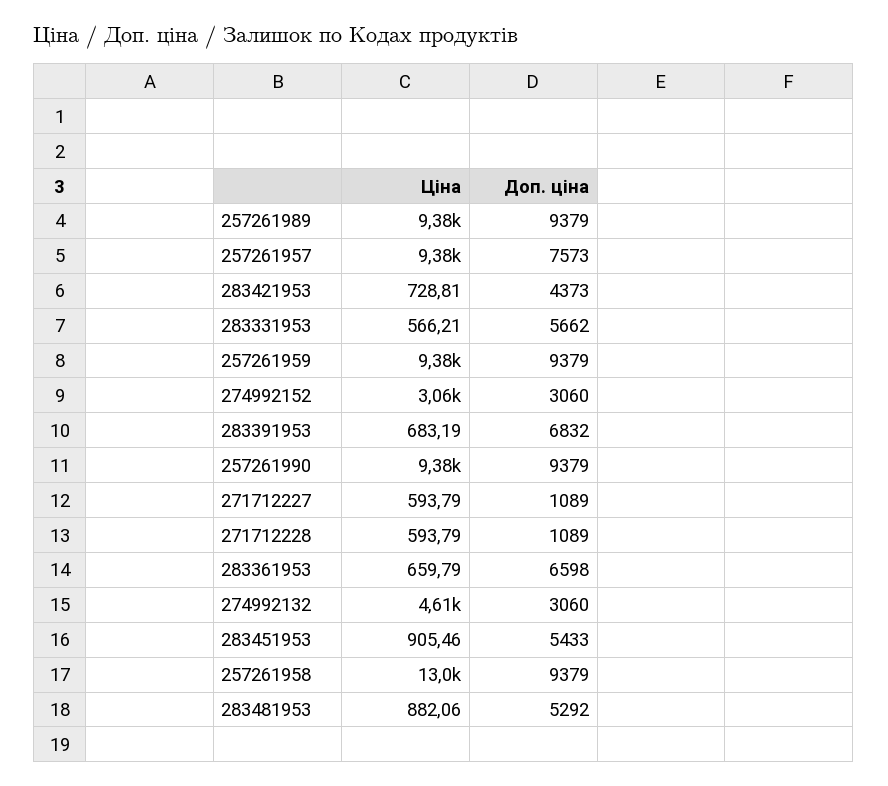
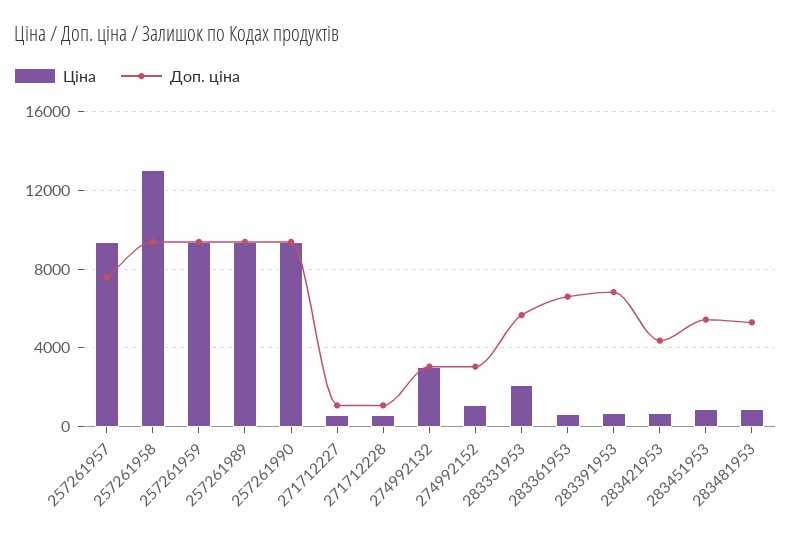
  {
    "Ціна": {
      "257261989": 9380,
      "257261957": 9380,
      "283421953": 728.81,
-     "283331953": 566.21,
+     "283331953": 2000,
      "257261959": 9380,
-     "274992152": 3060,
+     "274992152": 1000,
      "283391953": 683.19,
      "257261990": 9380,
      "271712227": 593.79,
      "271712228": 593.79,
      "283361953": 659.79,
-     "274992132": 4610,
+     "274992132": 3000,
      "283451953": 905.46,
      "257261958": 13000,
      "283481953": 882.06
    },
    "Доп. ціна": {
      "257261989": 9379,
      "257261957": 7573,
      "283421953": 4373,
      "283331953": 5662,
      "257261959": 9379,
      "274992152": 3060,
      "283391953": 6832,
      "257261990": 9379,
      "271712227": 1089,
      "271712228": 1089,
      "283361953": 6598,
      "274992132": 3060,
      "283451953": 5433,
      "257261958": 9379,
      "283481953": 5292
    }
  }

